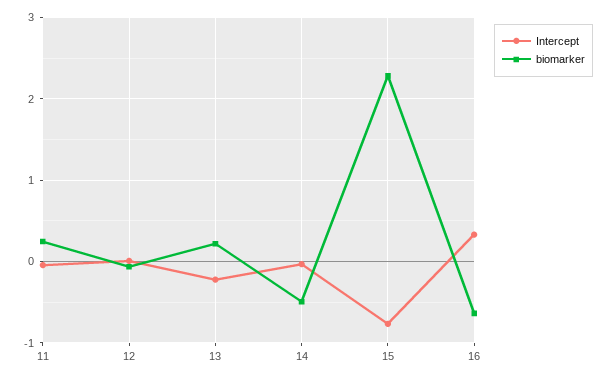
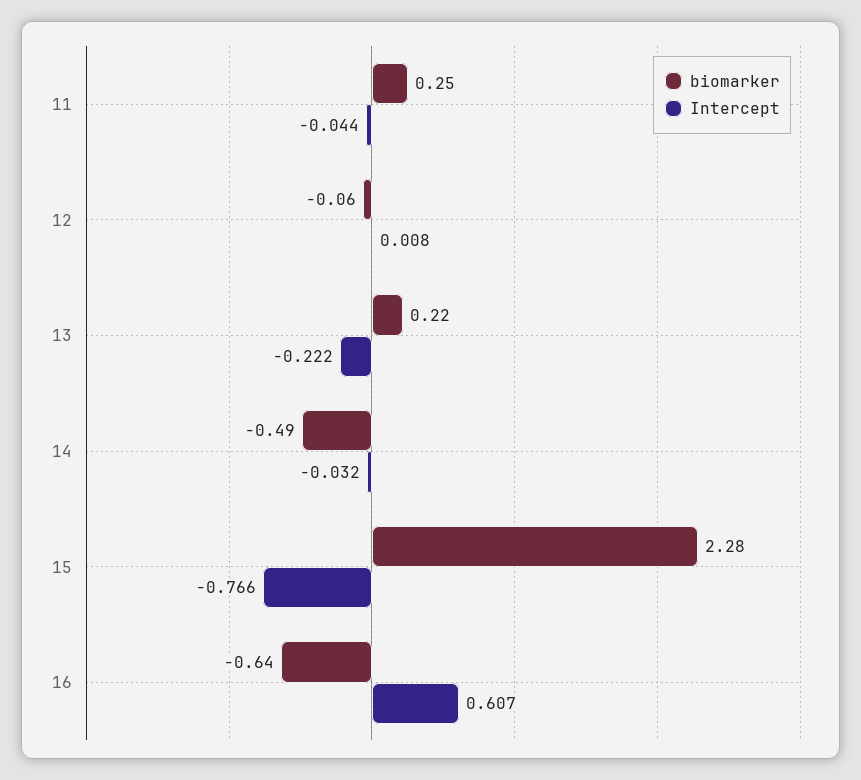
  {
    "Intercept": {
      "11": -0.044,
      "12": 0.008,
      "13": -0.222,
      "14": -0.032,
      "15": -0.766,
-     "16": 0.3
+     "16": 0.607
    },
    "biomarker": {
      "11": 0.25,
      "12": -0.06,
      "13": 0.22,
      "14": -0.49,
      "15": 2.28,
      "16": -0.64
    }
  }

